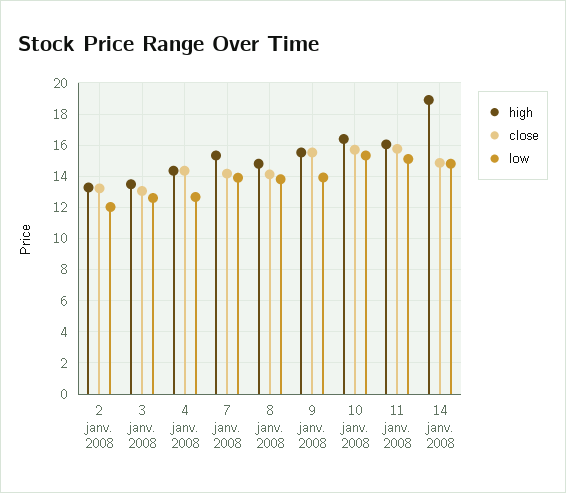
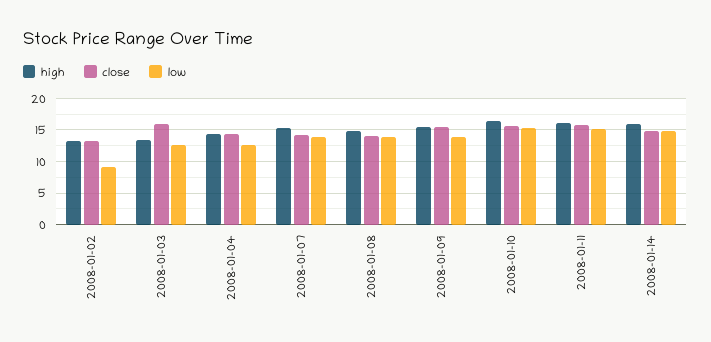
  {
    "high": {
      "2 janv. 2008": 13.5,
      "3 janv. 2008": 13.5,
      "4 janv. 2008": 14.5,
      "7 janv. 2008": 15.5,
      "8 janv. 2008": 15,
      "9 janv. 2008": 15.5,
      "10 janv. 2008": 16.5,
      "11 janv. 2008": 16,
-     "14 janv. 2008": 19
+     "14 janv. 2008": 16
    },
    "close": {
      "2 janv. 2008": 13,
-     "3 janv. 2008": 13,
+     "3 janv. 2008": 16,
      "4 janv. 2008": 14.5,
      "7 janv. 2008": 14,
      "8 janv. 2008": 14,
      "9 janv. 2008": 15.5,
      "10 janv. 2008": 15.5,
      "11 janv. 2008": 16,
      "14 janv. 2008": 15
    },
    "low": {
-     "2 janv. 2008": 12,
+     "2 janv. 2008": 9,
      "3 janv. 2008": 12.5,
      "4 janv. 2008": 12.5,
      "7 janv. 2008": 14,
      "8 janv. 2008": 14,
      "9 janv. 2008": 14,
      "10 janv. 2008": 15.5,
      "11 janv. 2008": 15,
      "14 janv. 2008": 15
    }
  }

